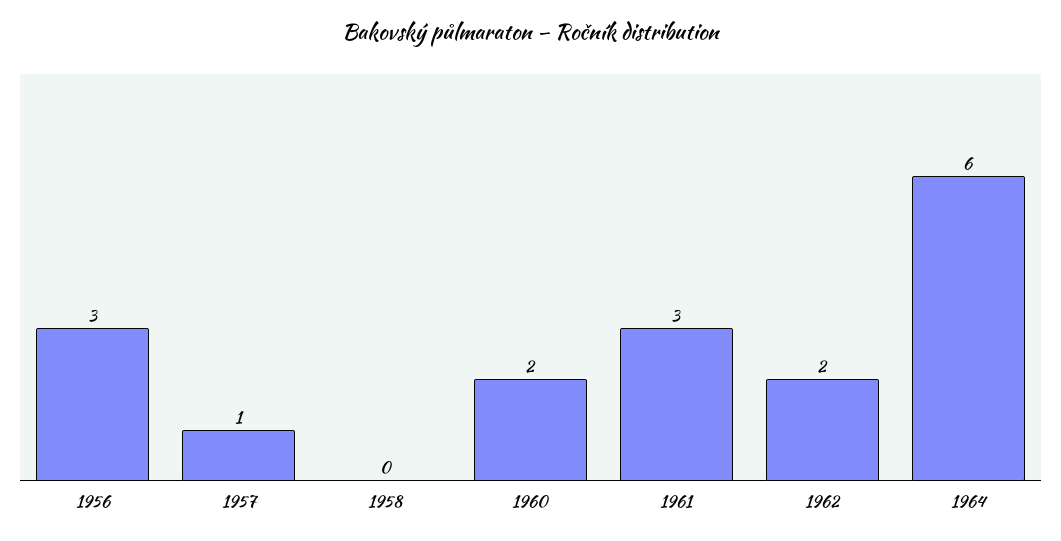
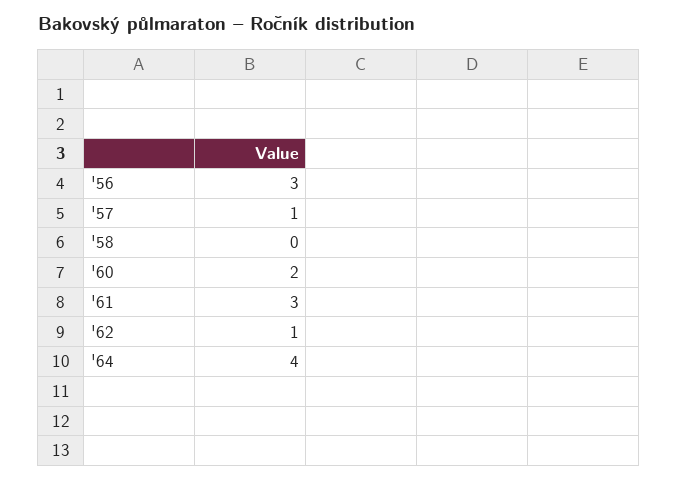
  {
    "1956": 3,
    "1957": 1,
    "1958": 0,
    "1960": 2,
    "1961": 3,
-   "1962": 2,
+   "1962": 1,
-   "1964": 6
+   "1964": 4
  }

